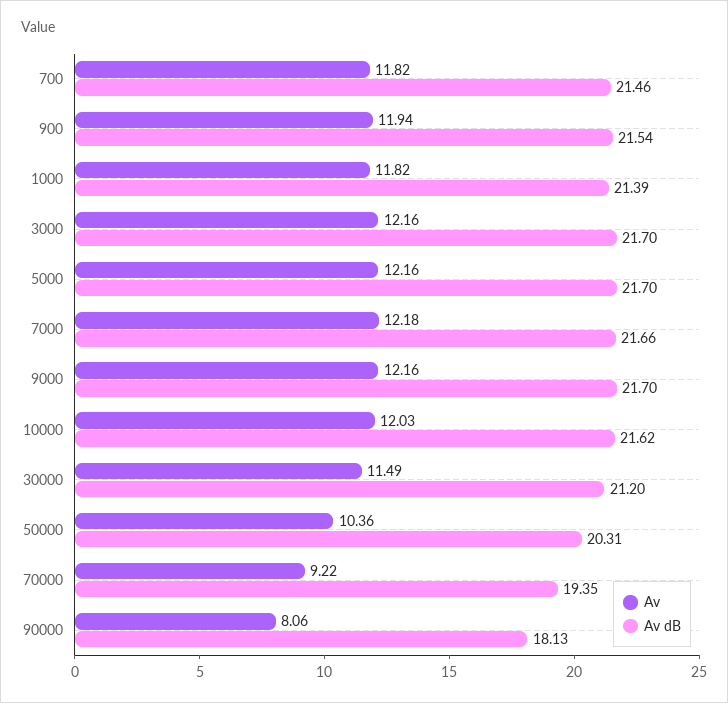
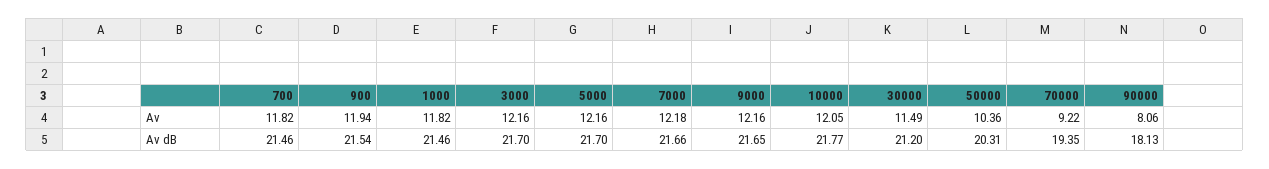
  {
    "Av": {
      "700": 11.82,
      "900": 11.94,
      "1000": 11.82,
      "3000": 12.16,
      "5000": 12.16,
      "7000": 12.18,
      "9000": 12.16,
-     "10000": 12.03,
+     "10000": 12.05,
      "30000": 11.49,
      "50000": 10.36,
      "70000": 9.22,
      "90000": 8.06
    },
    "Av dB": {
      "700": 21.46,
      "900": 21.54,
-     "1000": 21.39,
+     "1000": 21.46,
      "3000": 21.7,
      "5000": 21.7,
      "7000": 21.66,
-     "9000": 21.7,
+     "9000": 21.65,
-     "10000": 21.62,
+     "10000": 21.77,
      "30000": 21.2,
      "50000": 20.31,
      "70000": 19.35,
      "90000": 18.13
    }
  }

